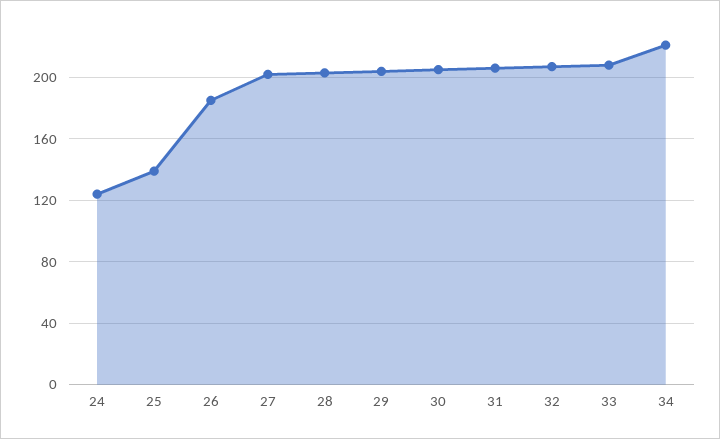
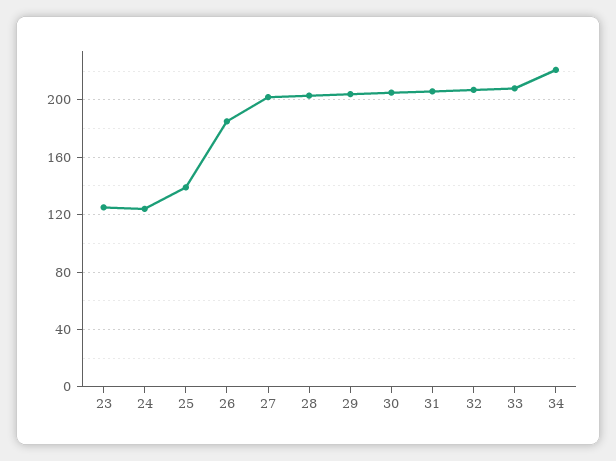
  {
    "24": 125,
    "25": 140,
    "26": 185,
    "27": 200,
    "28": 205,
    "29": 205,
    "30": 205,
    "31": 205,
    "32": 205,
    "33": 210,
-   "34": 220
+   "34": 220,
+   "23": 125
  }

